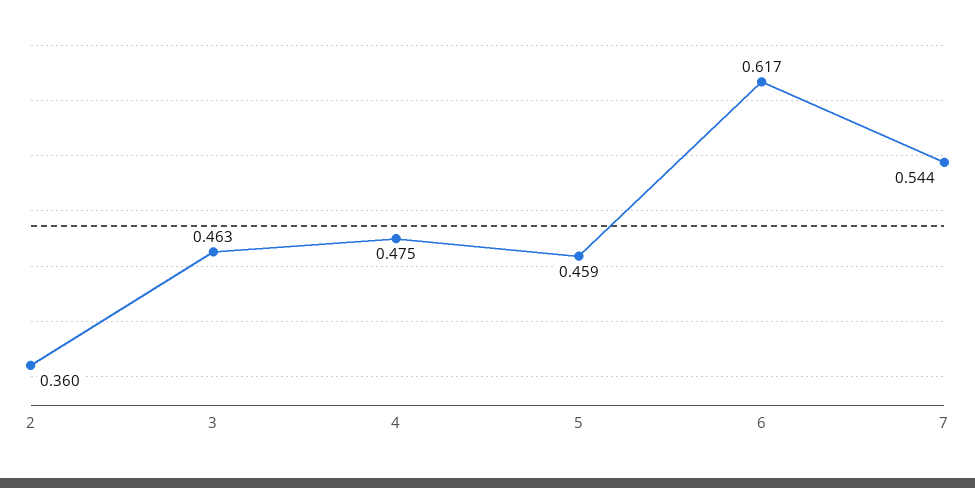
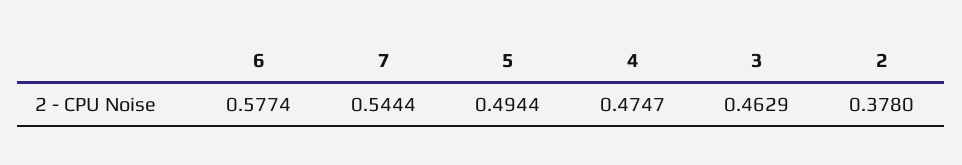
  {
-   "2": 0.36,
+   "2": 0.378,
    "3": 0.4629,
    "4": 0.4747,
-   "5": 0.459,
+   "5": 0.4944,
-   "6": 0.617,
+   "6": 0.5774,
    "7": 0.5444
  }

